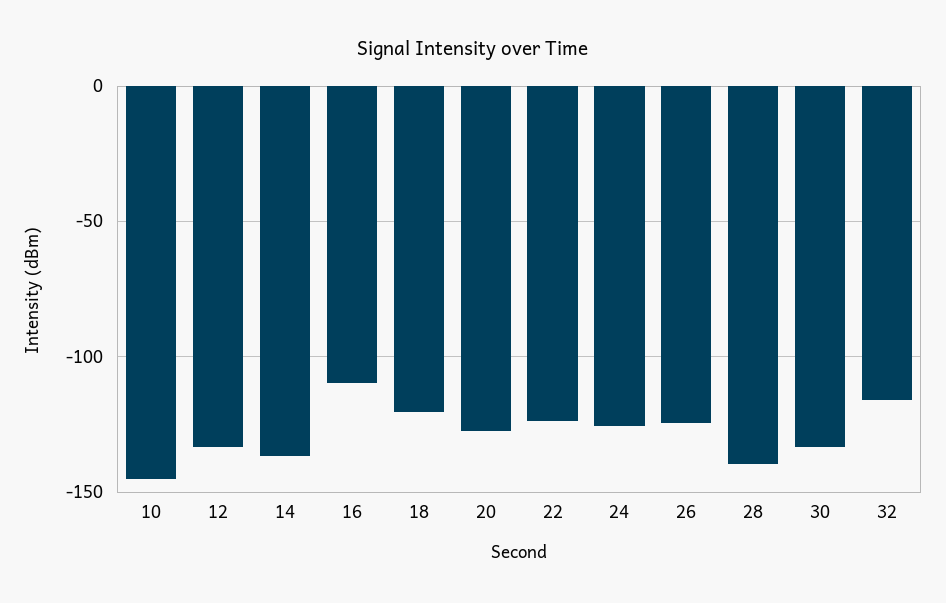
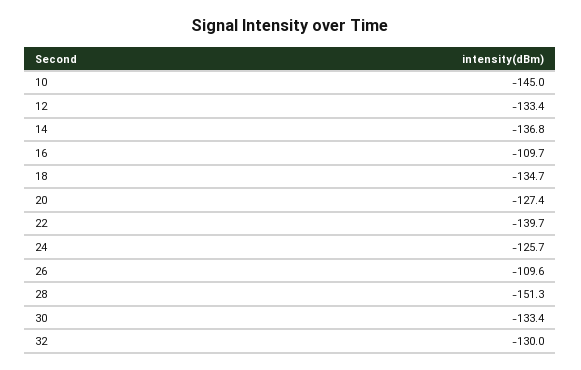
  {
    "10": -145,
    "12": -133.4,
    "14": -136.8,
    "16": -109.7,
-   "18": -120,
+   "18": -134.7,
    "20": -127.4,
-   "22": -125,
+   "22": -139.7,
    "24": -125.7,
-   "26": -125,
+   "26": -109.6,
-   "28": -140,
+   "28": -151.3,
    "30": -133.4,
-   "32": -115
+   "32": -130
  }

